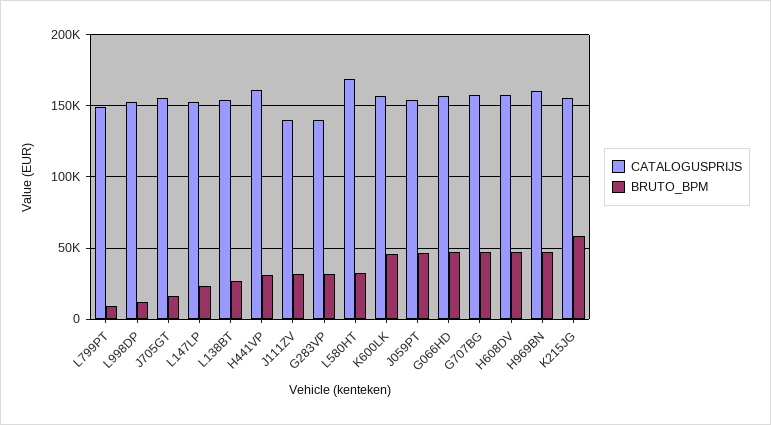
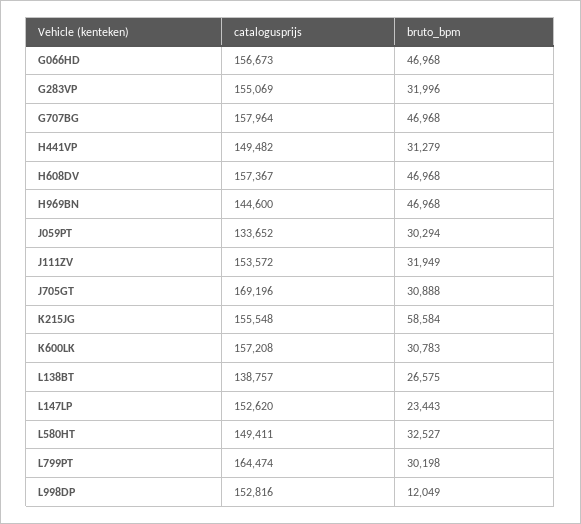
  {
    "CATALOGUSPRIJS": {
-     "L799PT": 150000,
+     "L799PT": 164474,
      "L998DP": 152816,
-     "J705GT": 155000,
+     "J705GT": 169196,
      "L147LP": 152620,
-     "L138BT": 155000,
+     "L138BT": 138757,
-     "H441VP": 160000,
+     "H441VP": 149482,
-     "J111ZV": 140000,
+     "J111ZV": 153572,
-     "G283VP": 140000,
+     "G283VP": 155069,
-     "L580HT": 170000,
+     "L580HT": 149411,
      "K600LK": 157208,
-     "J059PT": 155000,
+     "J059PT": 133652,
      "G066HD": 156673,
      "G707BG": 157964,
      "H608DV": 157367,
-     "H969BN": 160000,
+     "H969BN": 144600,
      "K215JG": 155548
    },
    "BRUTO_BPM": {
-     "L799PT": 10000,
+     "L799PT": 30198,
      "L998DP": 12049,
-     "J705GT": 15000,
+     "J705GT": 30888,
      "L147LP": 23443,
      "L138BT": 26575,
      "H441VP": 31279,
      "J111ZV": 31949,
      "G283VP": 31996,
      "L580HT": 32527,
-     "K600LK": 45000,
+     "K600LK": 30783,
-     "J059PT": 45000,
+     "J059PT": 30294,
      "G066HD": 46968,
      "G707BG": 46968,
      "H608DV": 46968,
      "H969BN": 46968,
      "K215JG": 58584
    }
  }

